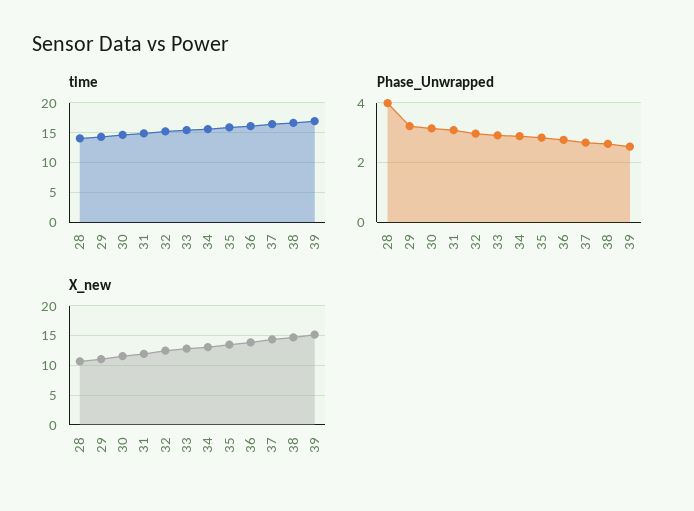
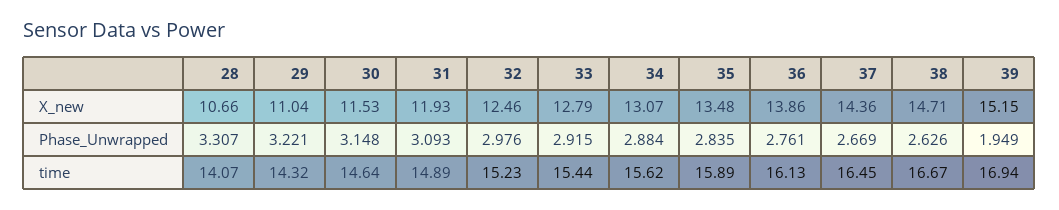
  {
    "time": {
      "28": 14.07,
      "29": 14.32,
      "30": 14.64,
      "31": 14.89,
      "32": 15.23,
      "33": 15.44,
      "34": 15.62,
      "35": 15.89,
      "36": 16.13,
      "37": 16.45,
      "38": 16.67,
      "39": 16.94
    },
    "Phase_Unwrapped": {
-     "28": 4,
+     "28": 3.307,
      "29": 3.221,
      "30": 3.148,
      "31": 3.093,
      "32": 2.976,
      "33": 2.915,
      "34": 2.884,
      "35": 2.835,
      "36": 2.761,
      "37": 2.669,
      "38": 2.626,
-     "39": 2.5
+     "39": 1.949
    },
    "X_new": {
      "28": 10.66,
      "29": 11.04,
      "30": 11.53,
      "31": 11.93,
      "32": 12.46,
      "33": 12.79,
      "34": 13.07,
      "35": 13.48,
      "36": 13.86,
      "37": 14.36,
      "38": 14.71,
      "39": 15.15
    }
  }

